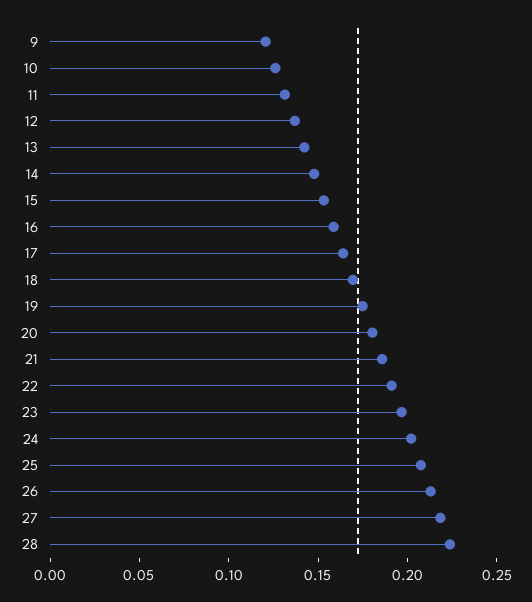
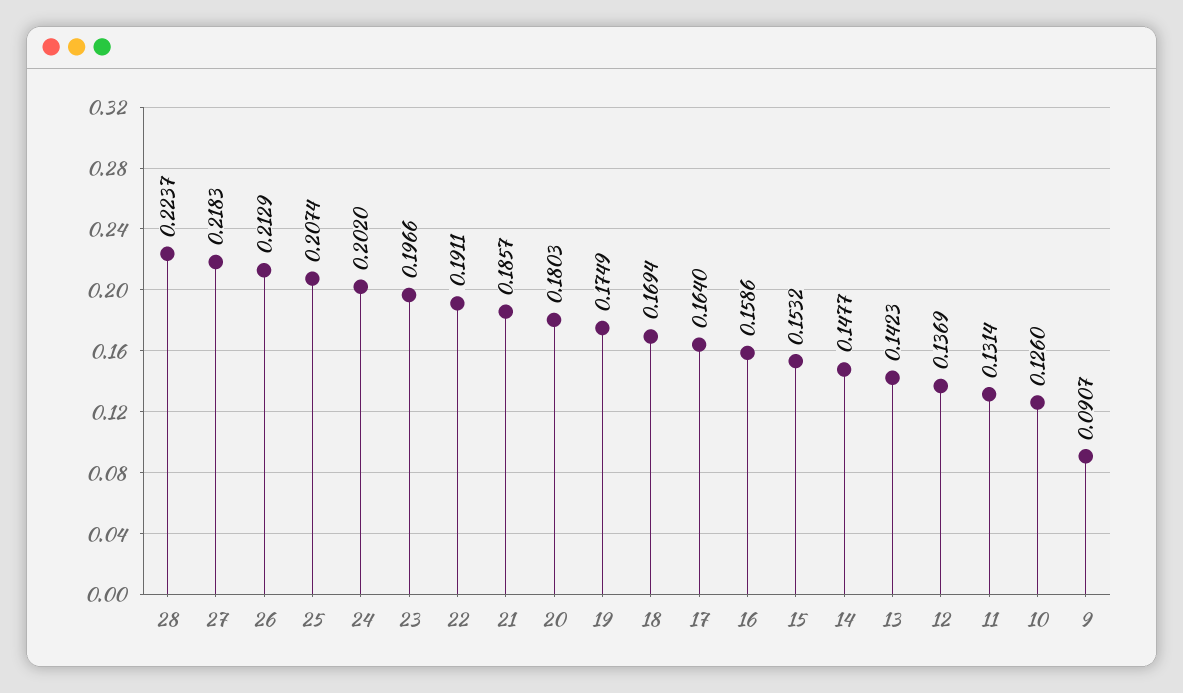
  {
-   "9": 0.12,
+   "9": 0.0907,
    "10": 0.126,
    "11": 0.1314,
    "12": 0.1369,
    "13": 0.1423,
    "14": 0.1477,
    "15": 0.1532,
    "16": 0.1586,
    "17": 0.164,
    "18": 0.1694,
    "19": 0.1749,
    "20": 0.1803,
    "21": 0.1857,
    "22": 0.1911,
    "23": 0.1966,
    "24": 0.202,
    "25": 0.2074,
    "26": 0.2129,
    "27": 0.2183,
    "28": 0.2237
  }

